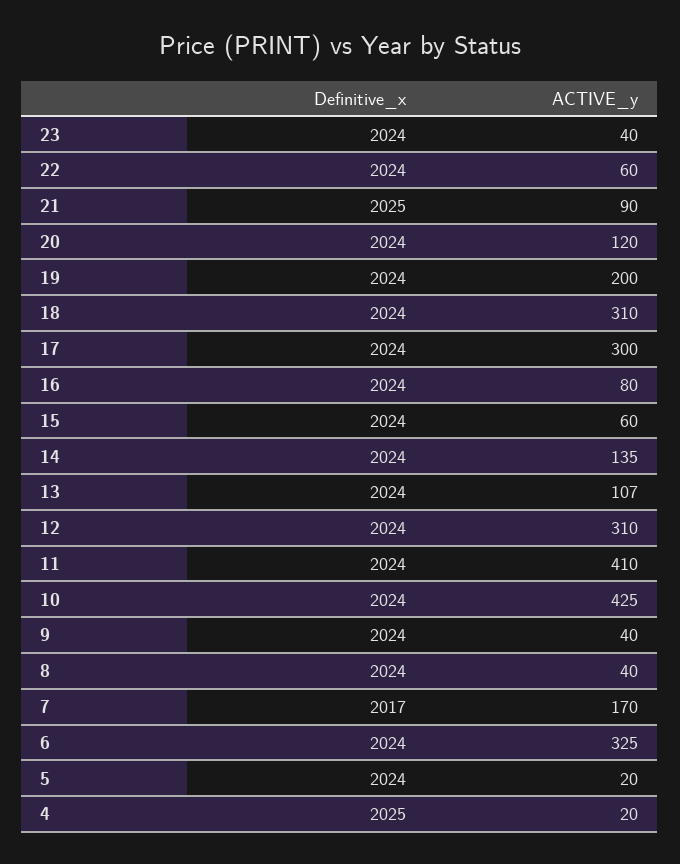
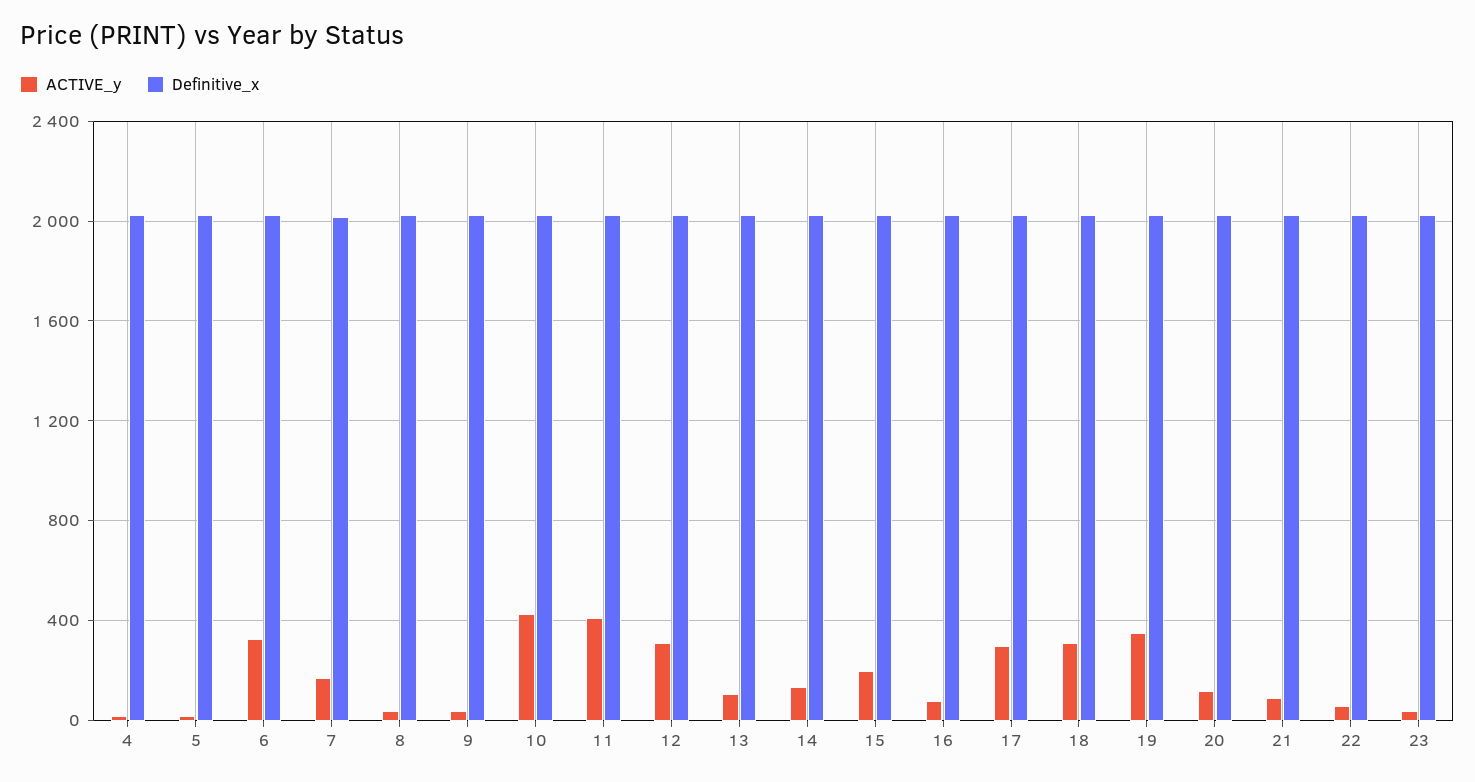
  {
    "Definitive_x": {
      "23": 2024,
      "22": 2024,
      "21": 2025,
      "20": 2024,
      "19": 2024,
      "18": 2024,
      "17": 2024,
      "16": 2024,
      "15": 2024,
      "14": 2024,
      "13": 2024,
      "12": 2024,
      "11": 2024,
      "10": 2024,
      "9": 2024,
      "8": 2024,
      "7": 2017,
      "6": 2024,
      "5": 2024,
      "4": 2025
    },
    "ACTIVE_y": {
      "23": 40,
      "22": 60,
      "21": 90,
      "20": 120,
-     "19": 200,
+     "19": 350,
      "18": 310,
      "17": 300,
      "16": 80,
-     "15": 60,
+     "15": 200,
      "14": 135,
      "13": 107,
      "12": 310,
      "11": 410,
      "10": 425,
      "9": 40,
      "8": 40,
      "7": 170,
      "6": 325,
      "5": 20,
      "4": 20
    }
  }

